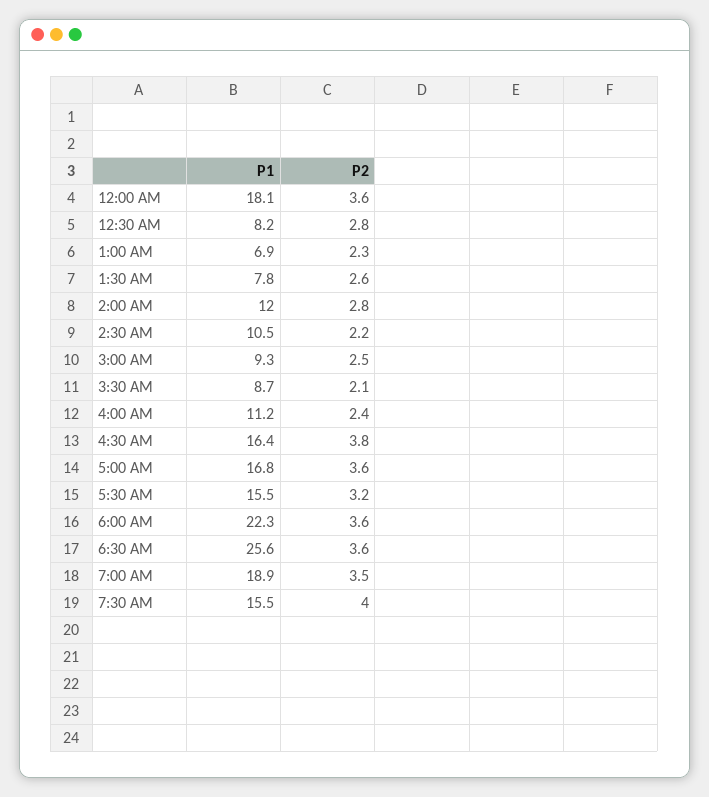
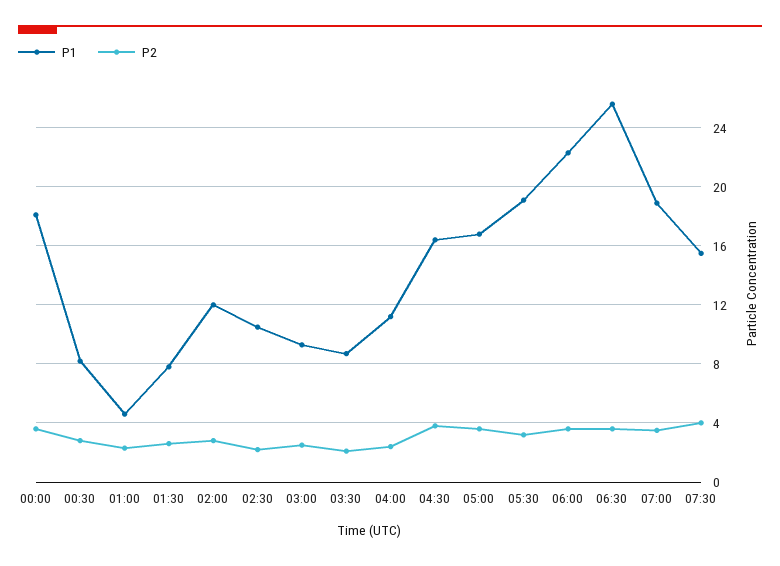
  {
    "P1": {
      "12:00 AM": 18.1,
      "12:30 AM": 8.2,
-     "1:00 AM": 6.9,
+     "1:00 AM": 4.5,
      "1:30 AM": 7.8,
      "2:00 AM": 12,
      "2:30 AM": 10.5,
      "3:00 AM": 9.3,
      "3:30 AM": 8.7,
      "4:00 AM": 11.2,
      "4:30 AM": 16.4,
      "5:00 AM": 16.8,
-     "5:30 AM": 15.5,
+     "5:30 AM": 19,
      "6:00 AM": 22.3,
      "6:30 AM": 25.6,
      "7:00 AM": 18.9,
      "7:30 AM": 15.5
    },
    "P2": {
      "12:00 AM": 3.6,
      "12:30 AM": 2.8,
      "1:00 AM": 2.3,
      "1:30 AM": 2.6,
      "2:00 AM": 2.8,
      "2:30 AM": 2.2,
      "3:00 AM": 2.5,
      "3:30 AM": 2.1,
      "4:00 AM": 2.4,
      "4:30 AM": 3.8,
      "5:00 AM": 3.6,
      "5:30 AM": 3.2,
      "6:00 AM": 3.6,
      "6:30 AM": 3.6,
      "7:00 AM": 3.5,
      "7:30 AM": 4
    }
  }

